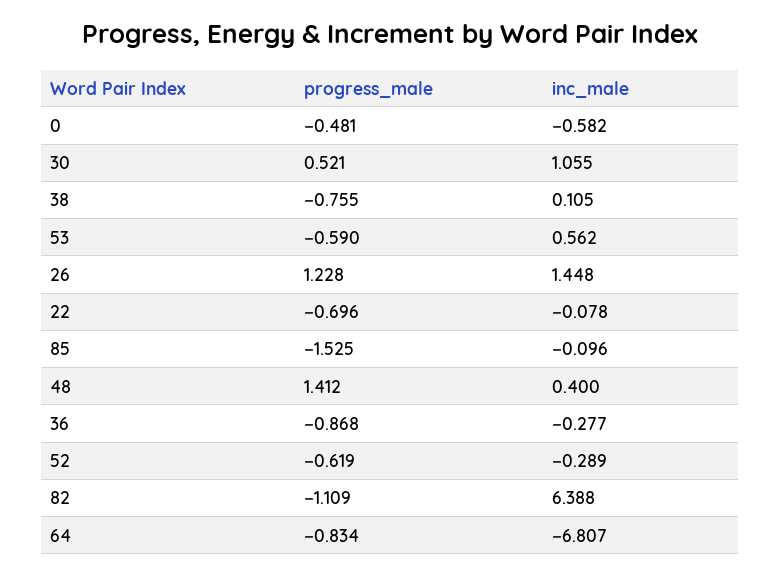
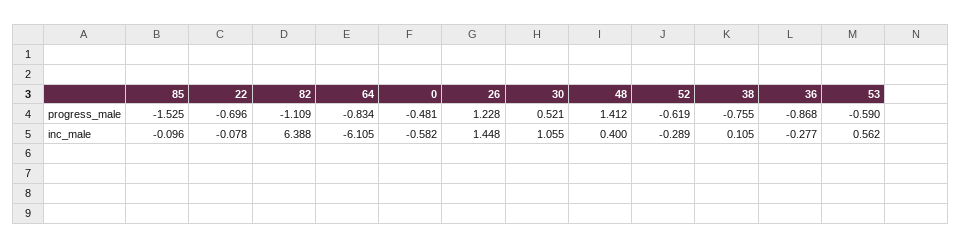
  {
    "progress_male": {
      "0": -0.481,
      "30": 0.521,
      "38": -0.755,
      "53": -0.59,
      "26": 1.228,
      "22": -0.696,
      "85": -1.525,
      "48": 1.412,
      "36": -0.868,
      "52": -0.619,
      "82": -1.109,
      "64": -0.834
    },
    "inc_male": {
      "0": -0.582,
      "30": 1.055,
      "38": 0.105,
      "53": 0.562,
      "26": 1.448,
      "22": -0.078,
      "85": -0.096,
      "48": 0.4,
      "36": -0.277,
      "52": -0.289,
      "82": 6.388,
-     "64": -6.807
+     "64": -6.105
    }
  }

